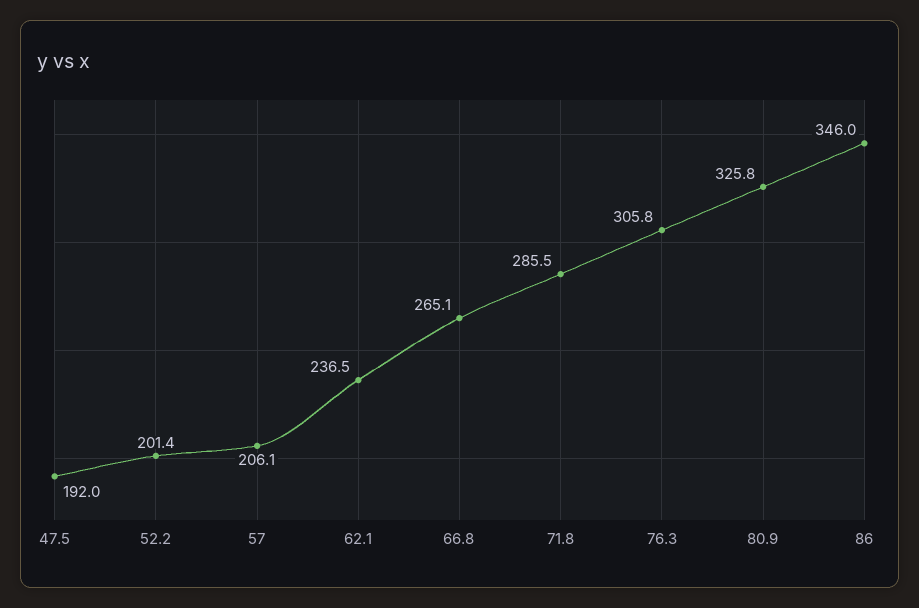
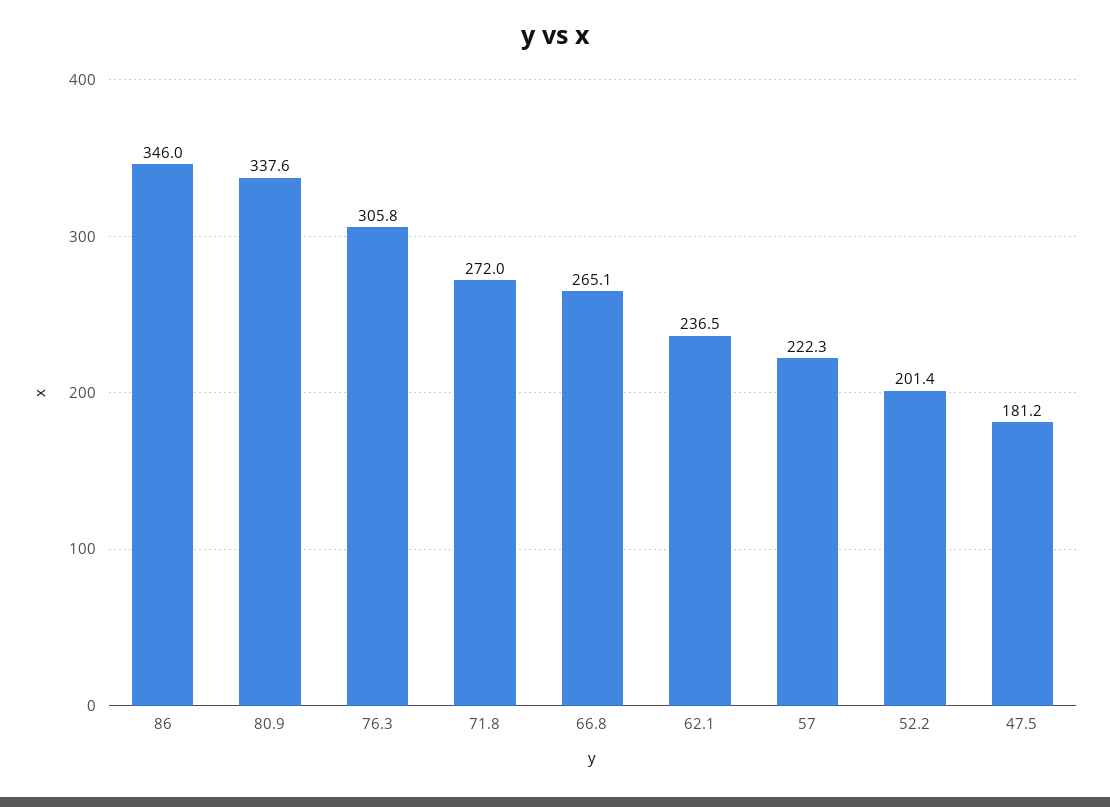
  {
-   "47.5": 192,
+   "47.5": 181.2,
    "52.2": 201.4,
-   "57": 206.1,
+   "57": 222.3,
    "62.1": 236.5,
    "66.8": 265.1,
-   "71.8": 285.5,
+   "71.8": 272,
    "76.3": 305.8,
-   "80.9": 325.8,
+   "80.9": 337.6,
    "86": 346
  }

